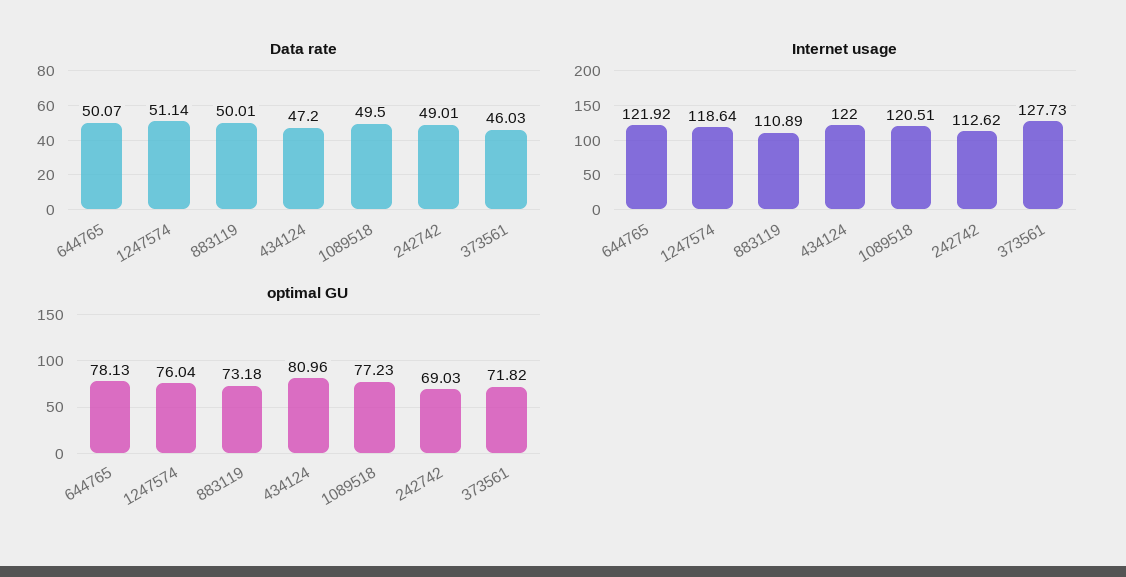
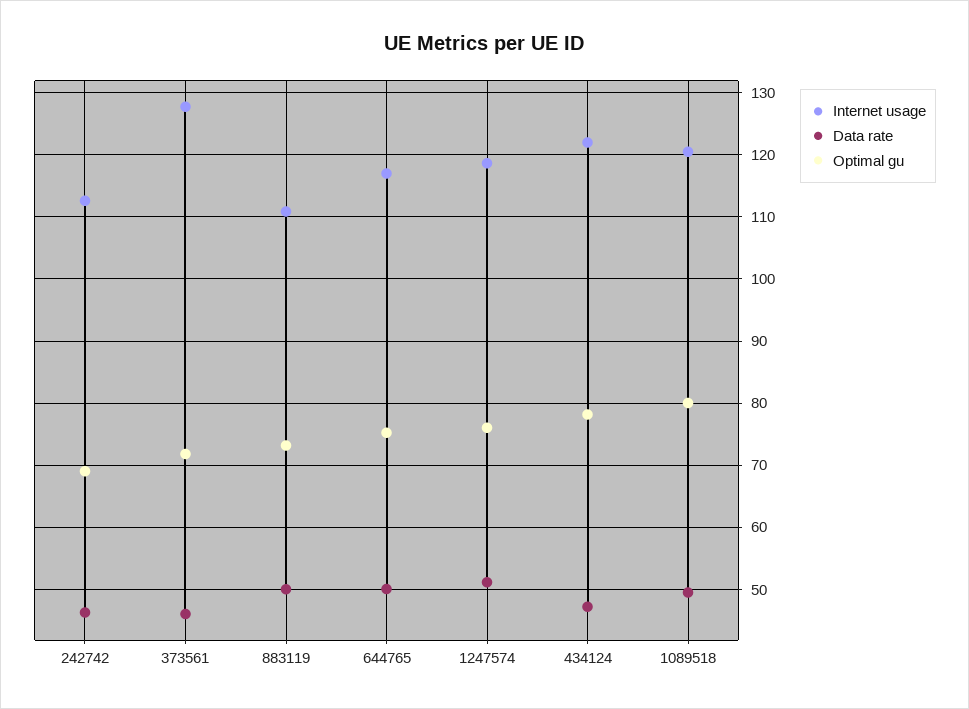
  {
    "Data rate": {
      "644765": 50.07,
      "1247574": 51.14,
      "883119": 50.01,
      "434124": 47.2,
      "1089518": 49.5,
-     "242742": 49.01,
+     "242742": 46,
      "373561": 46.03
    },
    "Internet usage": {
-     "644765": 121.92,
+     "644765": 117,
      "1247574": 118.64,
      "883119": 110.89,
      "434124": 122,
      "1089518": 120.51,
      "242742": 112.62,
      "373561": 127.73
    },
    "optimal GU": {
-     "644765": 78.13,
+     "644765": 75,
      "1247574": 76.04,
      "883119": 73.18,
-     "434124": 80.96,
+     "434124": 78,
-     "1089518": 77.23,
+     "1089518": 80,
      "242742": 69.03,
      "373561": 71.82
    }
  }

